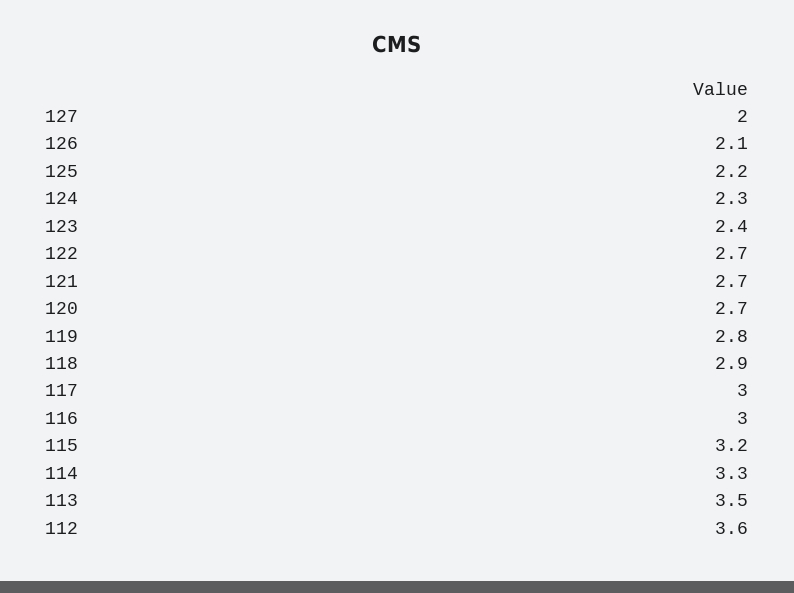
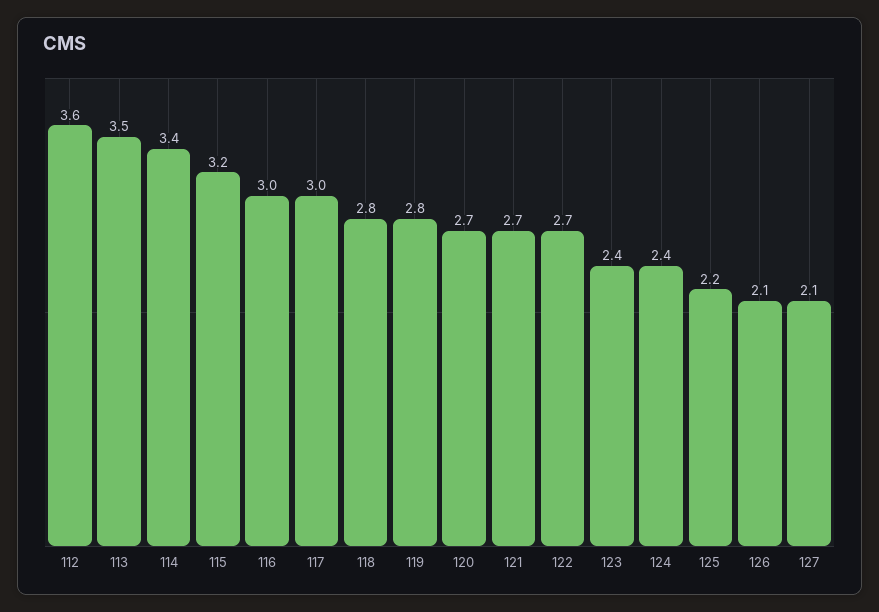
  {
-   "127": 2,
+   "127": 2.1,
    "126": 2.1,
    "125": 2.2,
-   "124": 2.3,
+   "124": 2.4,
    "123": 2.4,
    "122": 2.7,
    "121": 2.7,
    "120": 2.7,
    "119": 2.8,
-   "118": 2.9,
+   "118": 2.8,
    "117": 3,
    "116": 3,
    "115": 3.2,
-   "114": 3.3,
+   "114": 3.4,
    "113": 3.5,
    "112": 3.6
  }

